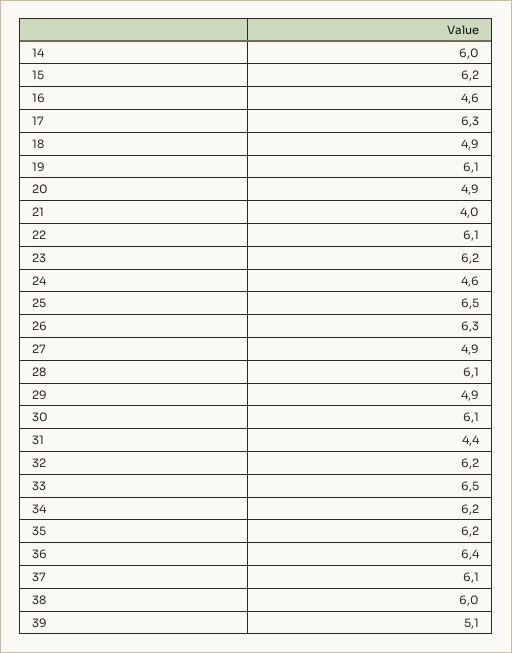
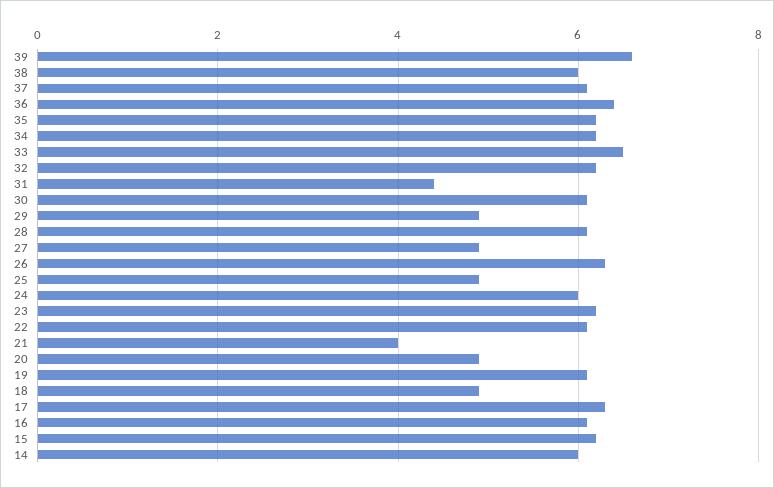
  {
    "14": 6,
    "15": 6.2,
-   "16": 4.6,
+   "16": 6,
    "17": 6.3,
    "18": 4.9,
    "19": 6.1,
    "20": 4.9,
    "21": 4,
    "22": 6.1,
    "23": 6.2,
-   "24": 4.6,
+   "24": 6,
-   "25": 6.5,
+   "25": 5,
    "26": 6.3,
    "27": 4.9,
    "28": 6.1,
    "29": 4.9,
    "30": 6.1,
    "31": 4.4,
    "32": 6.2,
    "33": 6.5,
    "34": 6.2,
    "35": 6.2,
    "36": 6.4,
    "37": 6.1,
    "38": 6,
-   "39": 5.1
+   "39": 6.5
  }

